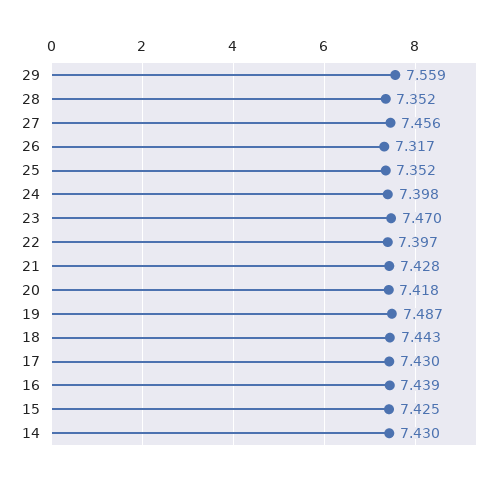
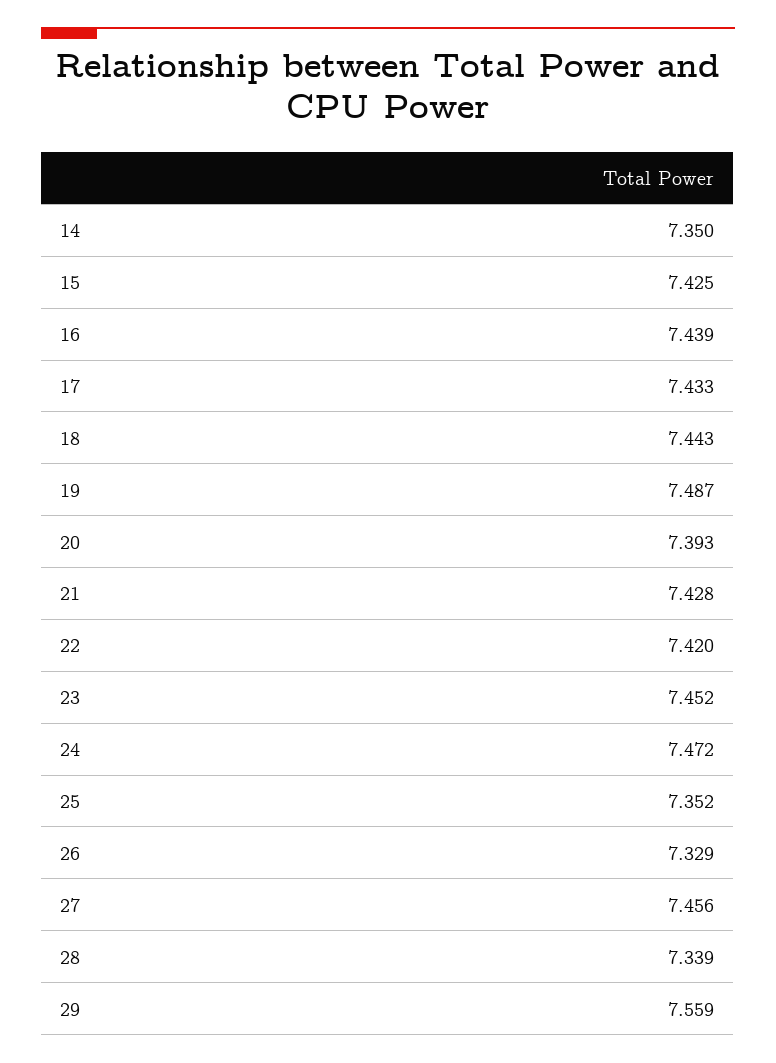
  {
    "29": 7.559,
-   "28": 7.352,
+   "28": 7.339,
    "27": 7.456,
-   "26": 7.317,
+   "26": 7.329,
    "25": 7.352,
-   "24": 7.398,
+   "24": 7.472,
-   "23": 7.47,
+   "23": 7.452,
-   "22": 7.397,
+   "22": 7.42,
    "21": 7.428,
-   "20": 7.418,
+   "20": 7.393,
    "19": 7.487,
    "18": 7.443,
-   "17": 7.43,
+   "17": 7.433,
    "16": 7.439,
    "15": 7.425,
-   "14": 7.43
+   "14": 7.35
  }

